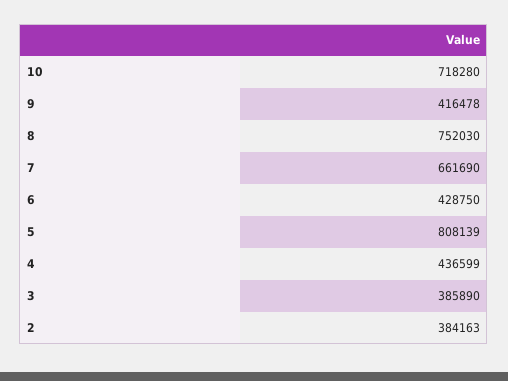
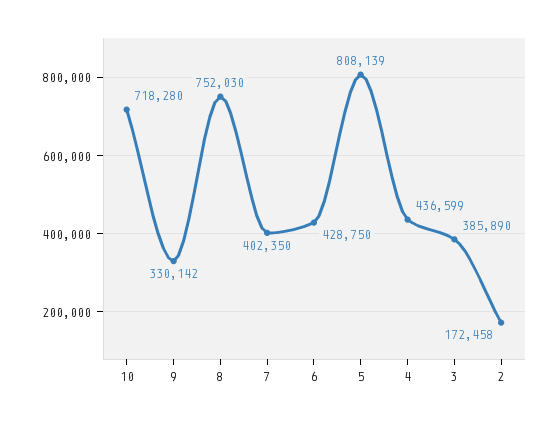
  {
    "10": 718280,
-   "9": 416478,
+   "9": 330142,
    "8": 752030,
-   "7": 661690,
+   "7": 402350,
    "6": 428750,
    "5": 808139,
    "4": 436599,
    "3": 385890,
-   "2": 384163
+   "2": 172458
  }

